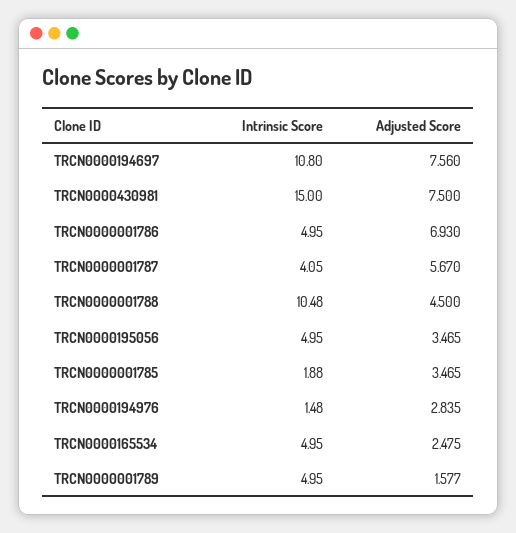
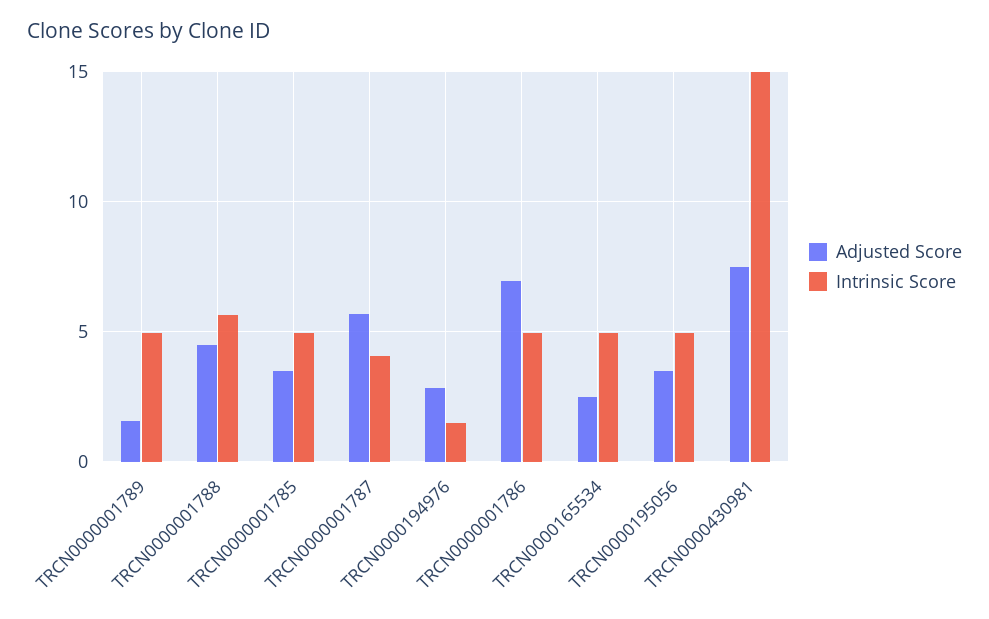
  {
    "Intrinsic Score": {
-     "TRCN0000194697": 10.8,
      "TRCN0000430981": 15,
      "TRCN0000001786": 4.95,
      "TRCN0000001787": 4.05,
-     "TRCN0000001788": 10.48,
+     "TRCN0000001788": 5.5,
      "TRCN0000195056": 4.95,
-     "TRCN0000001785": 1.88,
+     "TRCN0000001785": 5,
      "TRCN0000194976": 1.48,
      "TRCN0000165534": 4.95,
      "TRCN0000001789": 4.95
    },
    "Adjusted Score": {
-     "TRCN0000194697": 7.56,
      "TRCN0000430981": 7.5,
      "TRCN0000001786": 6.93,
      "TRCN0000001787": 5.67,
      "TRCN0000001788": 4.5,
      "TRCN0000195056": 3.465,
      "TRCN0000001785": 3.465,
      "TRCN0000194976": 2.835,
      "TRCN0000165534": 2.475,
      "TRCN0000001789": 1.577
    }
  }

